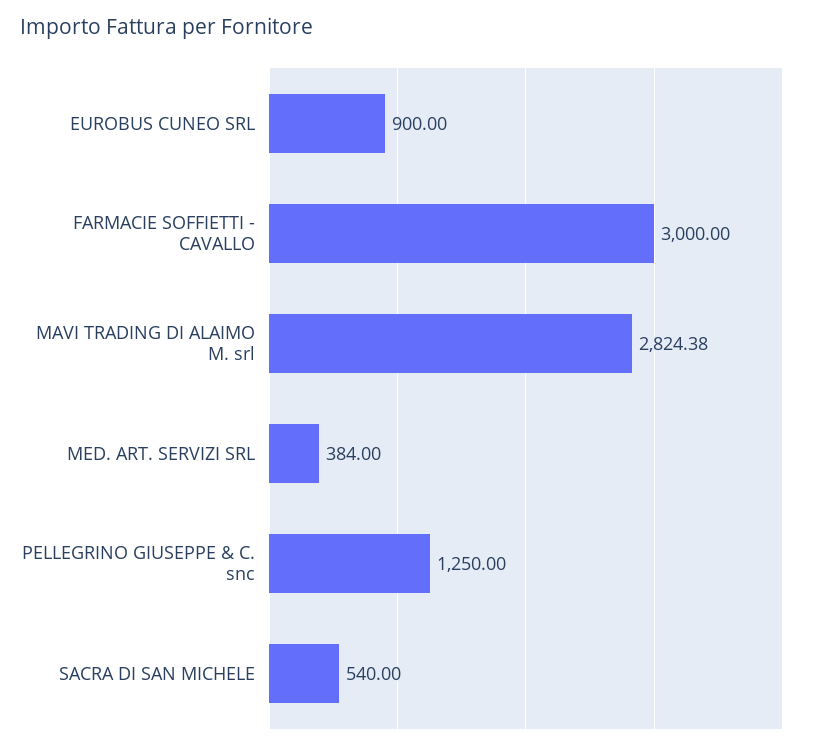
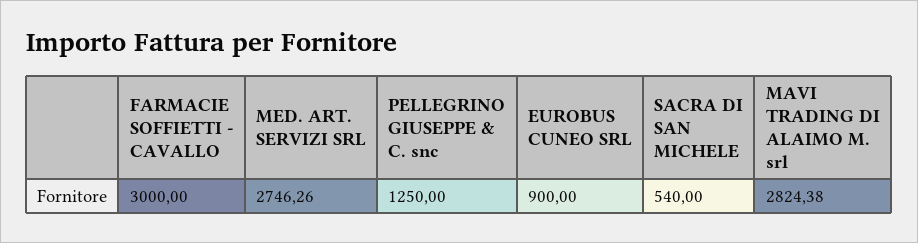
  {
    "EUROBUS CUNEO SRL": 900,
    "FARMACIE SOFFIETTI - CAVALLO": 3000,
    "MAVI TRADING DI ALAIMO M. srl": 2824.38,
-   "MED. ART. SERVIZI SRL": 384,
+   "MED. ART. SERVIZI SRL": 2746.26,
    "PELLEGRINO GIUSEPPE & C. snc": 1250,
    "SACRA DI SAN MICHELE": 540
  }

